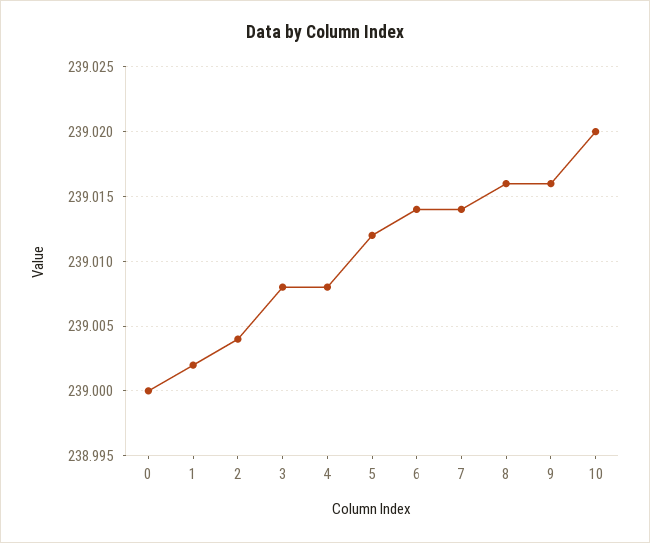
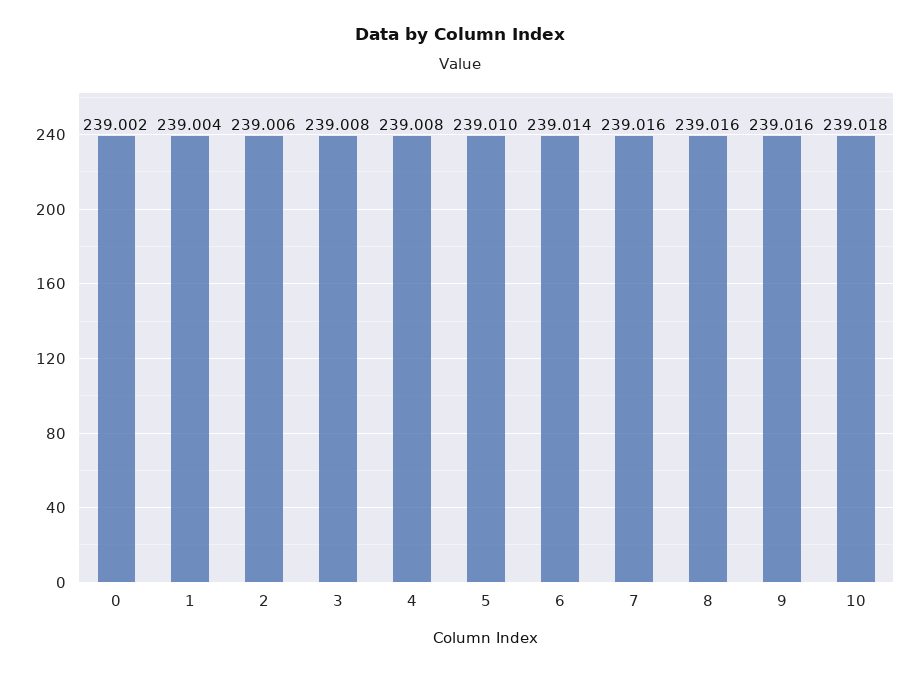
  {
-   "0": 239,
+   "0": 239.002,
-   "1": 239.002,
+   "1": 239.004,
-   "2": 239.004,
+   "2": 239.006,
    "3": 239.008,
    "4": 239.008,
-   "5": 239.012,
+   "5": 239.01,
    "6": 239.014,
-   "7": 239.014,
+   "7": 239.016,
    "8": 239.016,
    "9": 239.016,
-   "10": 239.02
+   "10": 239.018
  }

